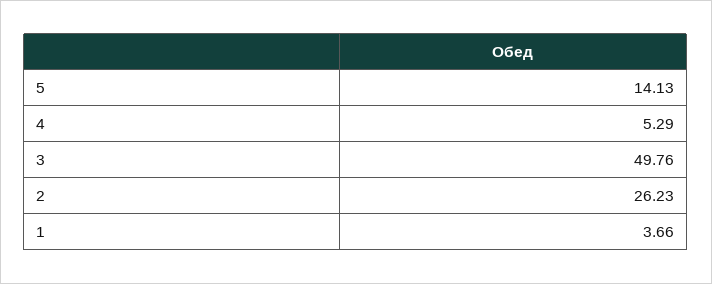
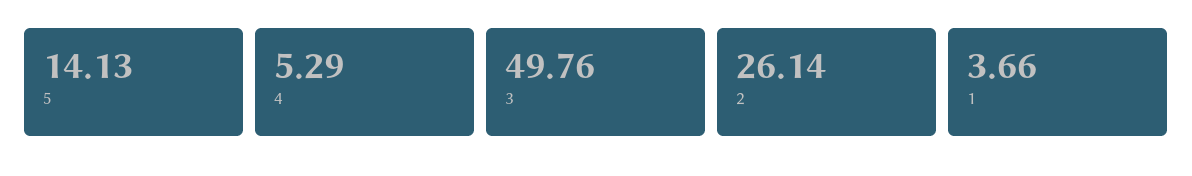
  {
    "5": 14.13,
    "4": 5.29,
    "3": 49.76,
-   "2": 26.23,
+   "2": 26.14,
    "1": 3.66
  }

